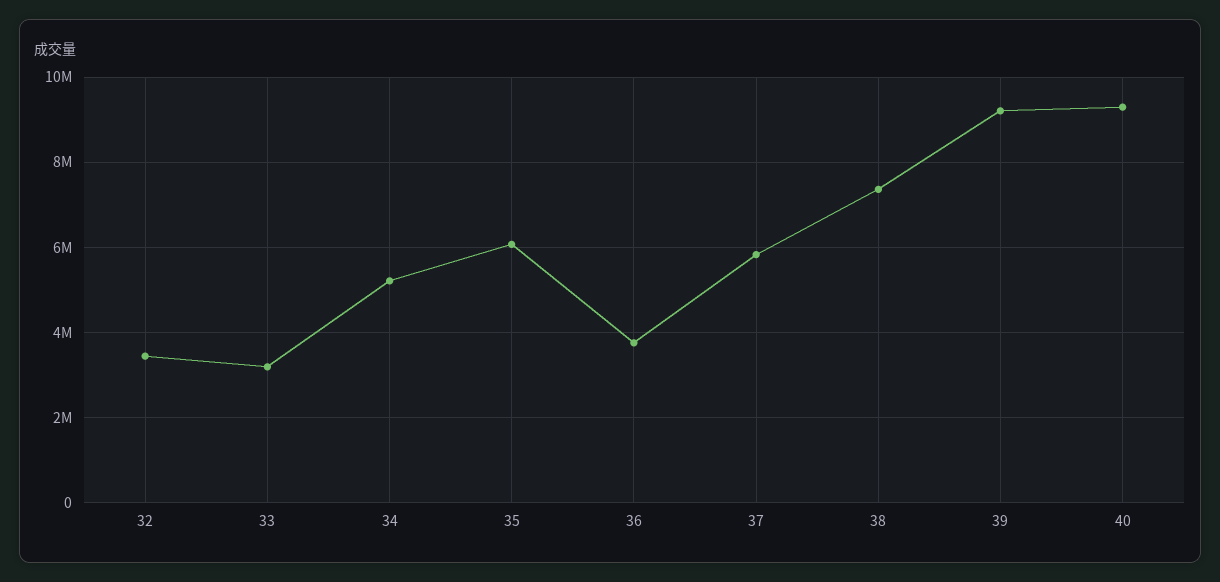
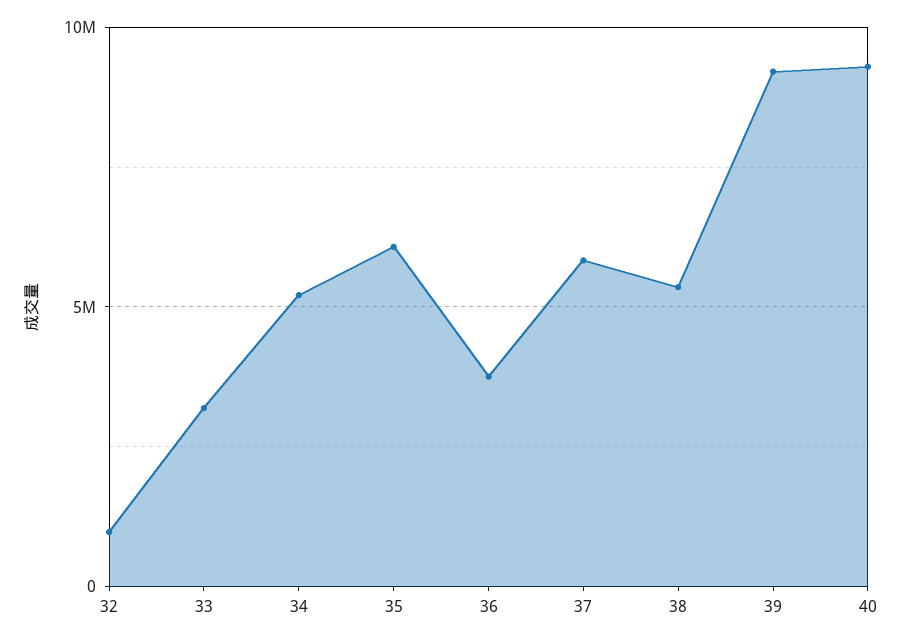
  {
-   "32": 3400000,
+   "32": 1000000,
    "33": 3200000,
    "34": 5200000,
    "35": 6000000,
    "36": 3800000,
    "37": 5800000,
-   "38": 7400000,
+   "38": 5500000,
    "39": 9200000,
    "40": 9200000
  }

